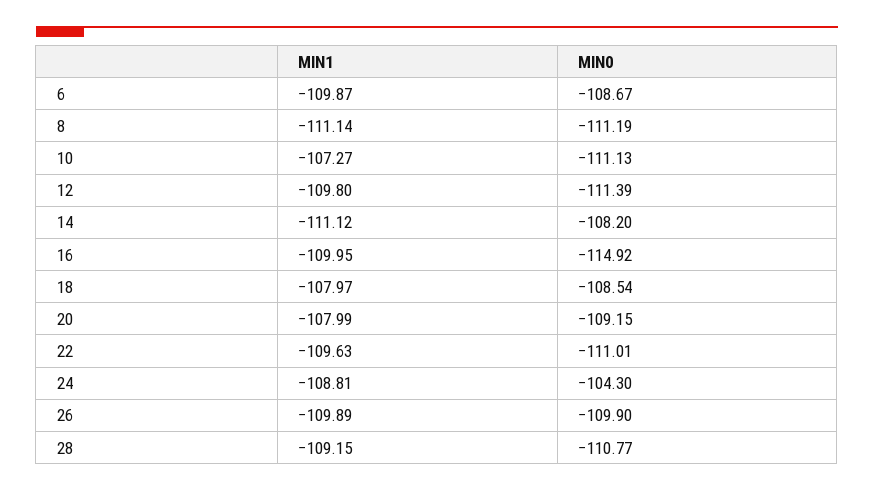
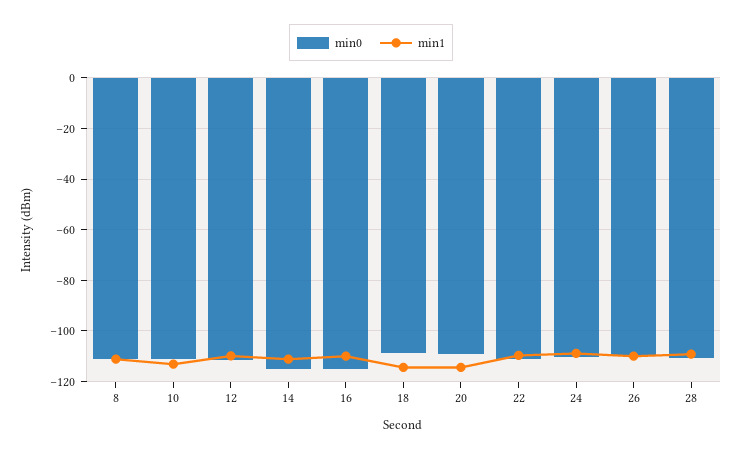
  {
    "MIN1": {
-     "6": -109.87,
      "8": -111.14,
-     "10": -107.27,
+     "10": -112.5,
      "12": -109.8,
      "14": -111.12,
      "16": -109.95,
-     "18": -107.97,
+     "18": -115,
-     "20": -107.99,
+     "20": -115,
      "22": -109.63,
      "24": -108.81,
      "26": -109.89,
      "28": -109.15
    },
    "MIN0": {
-     "6": -108.67,
      "8": -111.19,
      "10": -111.13,
      "12": -111.39,
-     "14": -108.2,
+     "14": -115,
      "16": -114.92,
      "18": -108.54,
      "20": -109.15,
      "22": -111.01,
-     "24": -104.3,
+     "24": -110,
      "26": -109.9,
      "28": -110.77
    }
  }

